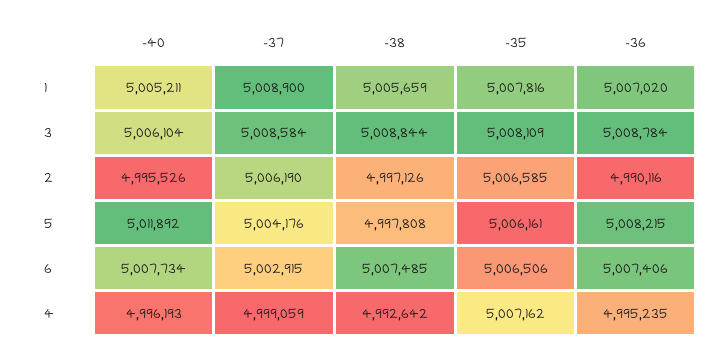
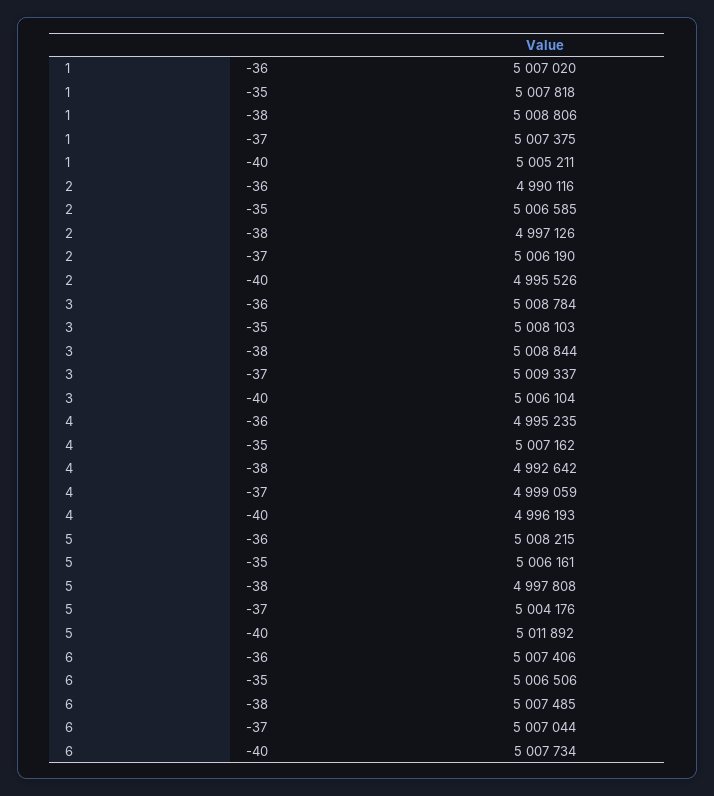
  {
    "-40": {
      "1": 5005211,
      "3": 5006104,
      "2": 4995526,
      "5": 5011892,
      "6": 5007734,
      "4": 4996193
    },
    "-37": {
-     "1": 5008900,
+     "1": 5007375,
-     "3": 5008584,
+     "3": 5009337,
      "2": 5006190,
      "5": 5004176,
-     "6": 5002915,
+     "6": 5007044,
      "4": 4999059
    },
    "-38": {
-     "1": 5005659,
+     "1": 5008806,
      "3": 5008844,
      "2": 4997126,
      "5": 4997808,
      "6": 5007485,
      "4": 4992642
    },
    "-35": {
-     "1": 5007816,
+     "1": 5007818,
-     "3": 5008109,
+     "3": 5008103,
      "2": 5006585,
      "5": 5006161,
      "6": 5006506,
      "4": 5007162
    },
    "-36": {
      "1": 5007020,
      "3": 5008784,
      "2": 4990116,
      "5": 5008215,
      "6": 5007406,
      "4": 4995235
    }
  }

